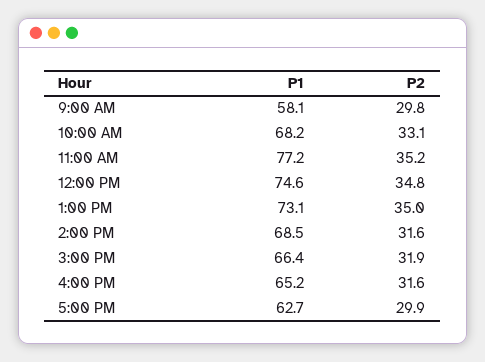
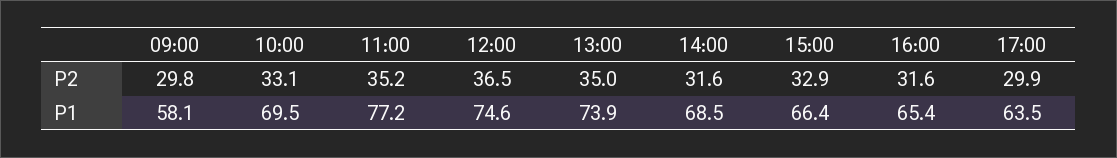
  {
    "P1": {
      "9:00 AM": 58.1,
-     "10:00 AM": 68.2,
+     "10:00 AM": 69.5,
      "11:00 AM": 77.2,
      "12:00 PM": 74.6,
-     "1:00 PM": 73.1,
+     "1:00 PM": 73.9,
      "2:00 PM": 68.5,
      "3:00 PM": 66.4,
-     "4:00 PM": 65.2,
+     "4:00 PM": 65.4,
-     "5:00 PM": 62.7
+     "5:00 PM": 63.5
    },
    "P2": {
      "9:00 AM": 29.8,
      "10:00 AM": 33.1,
      "11:00 AM": 35.2,
-     "12:00 PM": 34.8,
+     "12:00 PM": 36.5,
      "1:00 PM": 35,
      "2:00 PM": 31.6,
-     "3:00 PM": 31.9,
+     "3:00 PM": 32.9,
      "4:00 PM": 31.6,
      "5:00 PM": 29.9
    }
  }

